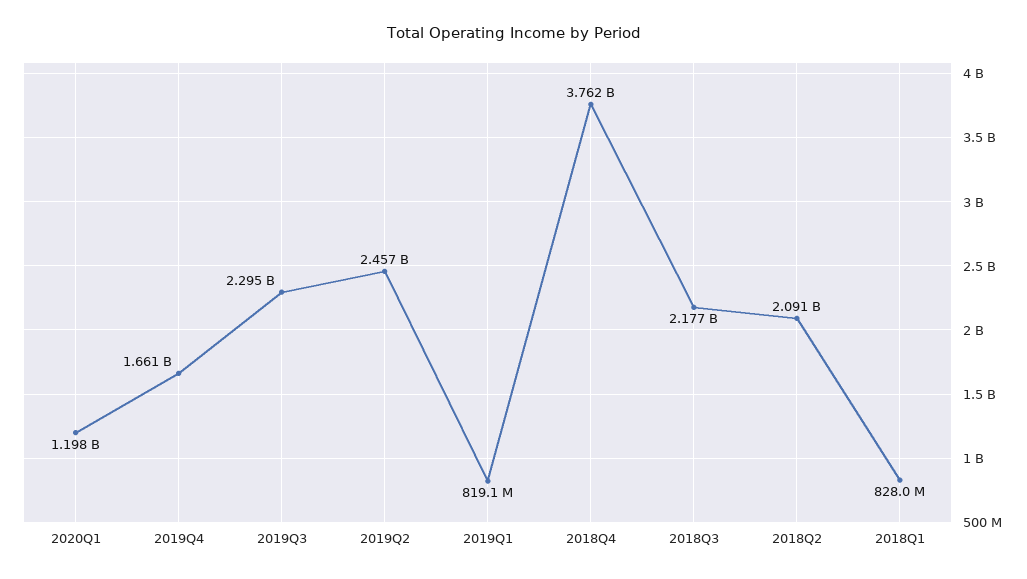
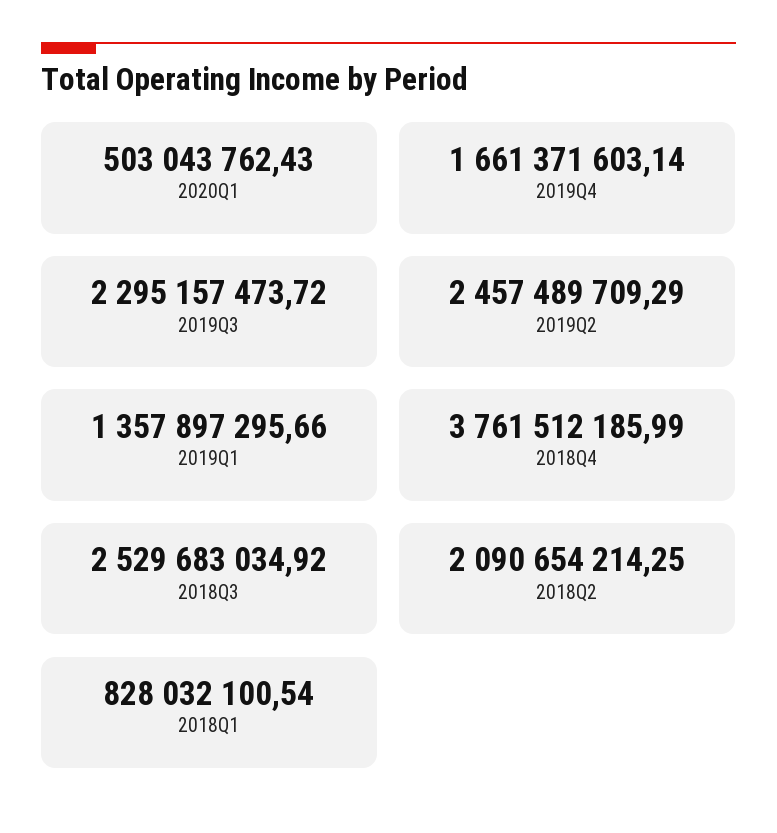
  {
-   "2020Q1": 1198000000,
+   "2020Q1": 503043762.43,
    "2019Q4": 1661371603.14,
    "2019Q3": 2295157473.72,
    "2019Q2": 2457489709.29,
-   "2019Q1": 819100000,
+   "2019Q1": 1357897295.66,
    "2018Q4": 3761512185.99,
-   "2018Q3": 2177000000,
+   "2018Q3": 2529683034.92,
    "2018Q2": 2090654214.25,
    "2018Q1": 828032100.54
  }

